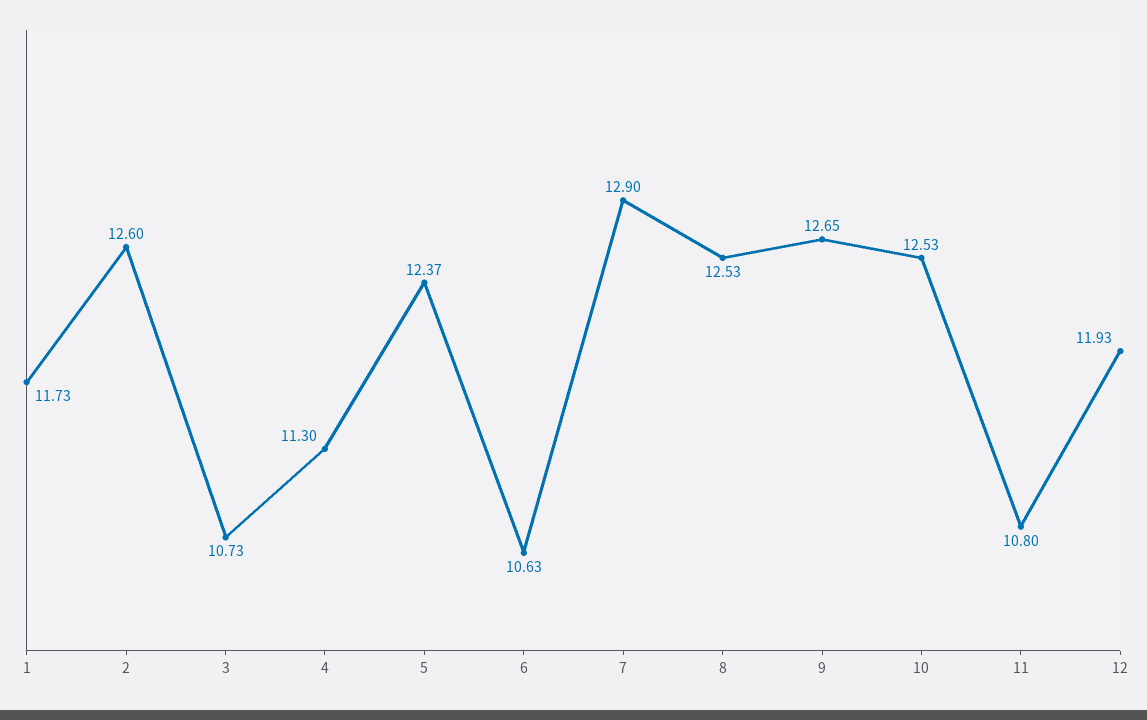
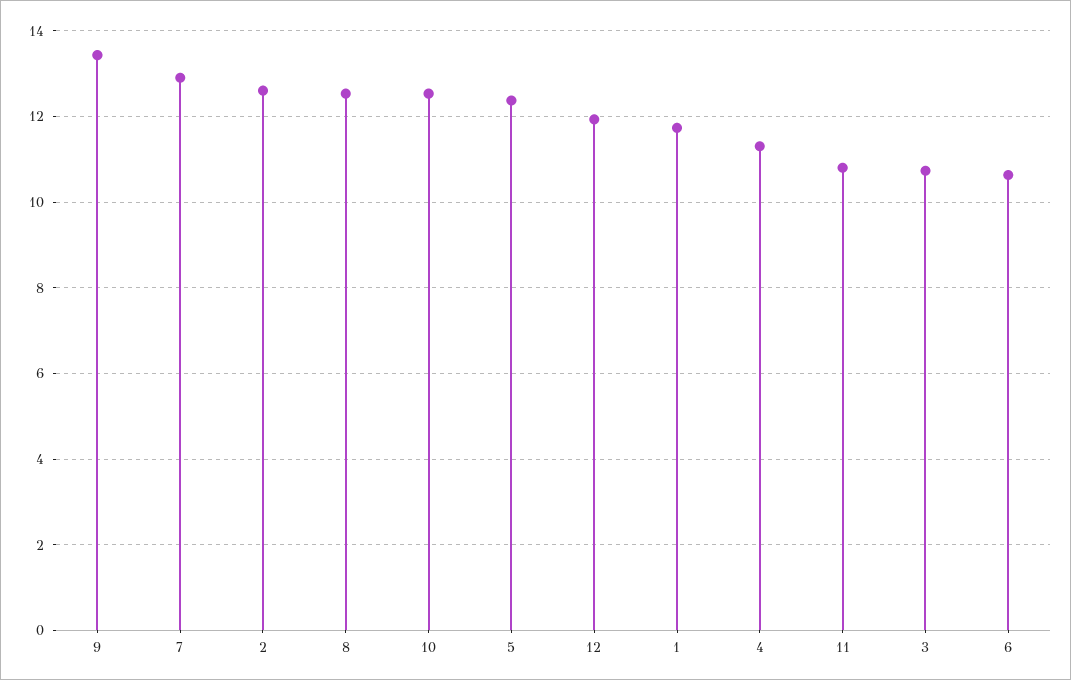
  {
    "1": 11.73,
    "2": 12.6,
    "3": 10.73,
    "4": 11.3,
    "5": 12.37,
    "6": 10.63,
    "7": 12.9,
    "8": 12.53,
-   "9": 12.65,
+   "9": 13.4,
    "10": 12.53,
    "11": 10.8,
    "12": 11.93
  }

